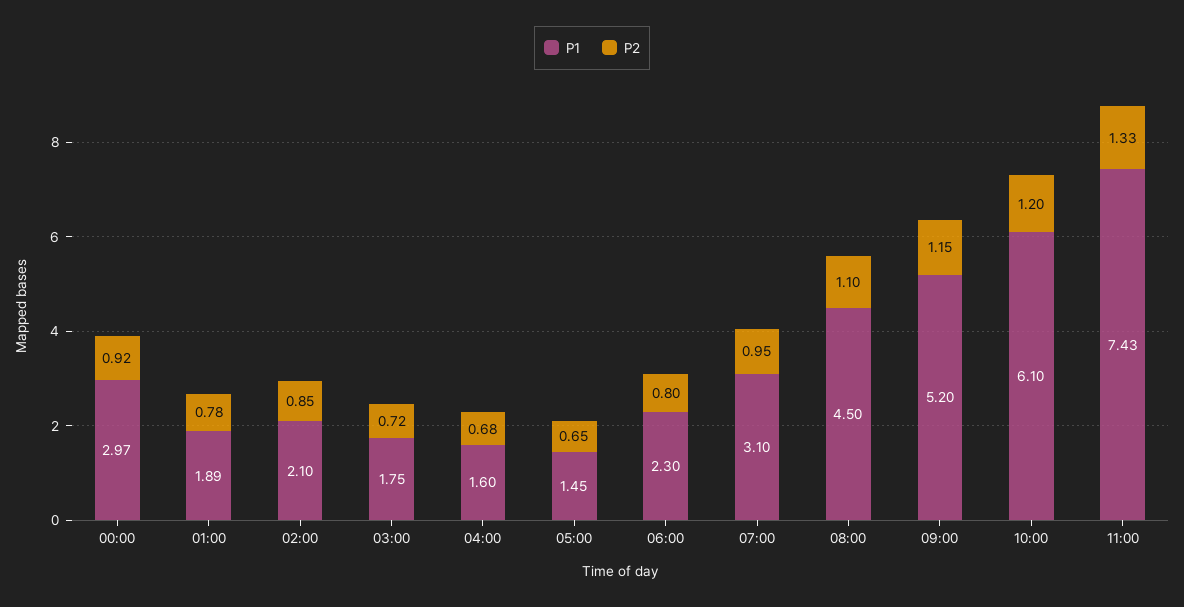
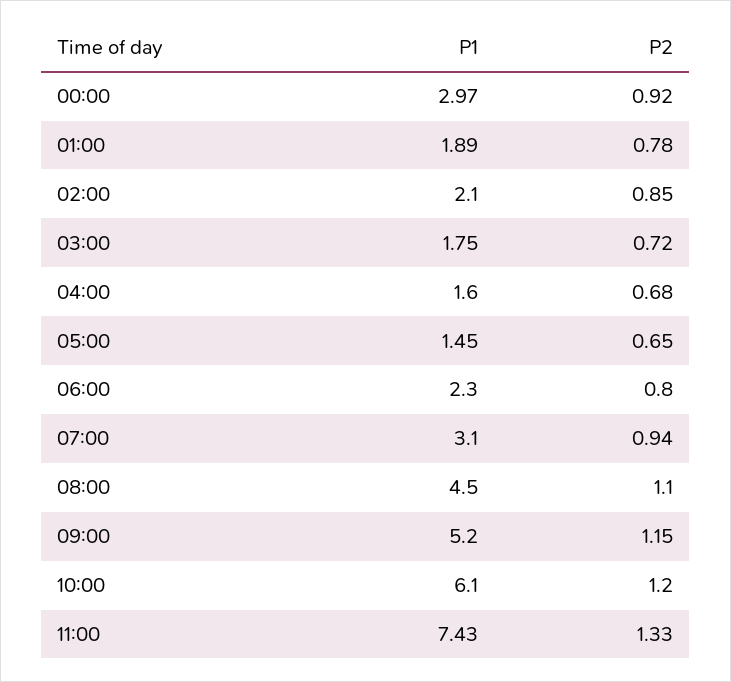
  {
    "P1": {
      "00:00": 2.97,
      "01:00": 1.89,
      "02:00": 2.1,
      "03:00": 1.75,
      "04:00": 1.6,
      "05:00": 1.45,
      "06:00": 2.3,
      "07:00": 3.1,
      "08:00": 4.5,
      "09:00": 5.2,
      "10:00": 6.1,
      "11:00": 7.43
    },
    "P2": {
      "00:00": 0.92,
      "01:00": 0.78,
      "02:00": 0.85,
      "03:00": 0.72,
      "04:00": 0.68,
      "05:00": 0.65,
      "06:00": 0.8,
-     "07:00": 0.95,
+     "07:00": 0.94,
      "08:00": 1.1,
      "09:00": 1.15,
      "10:00": 1.2,
      "11:00": 1.33
    }
  }

